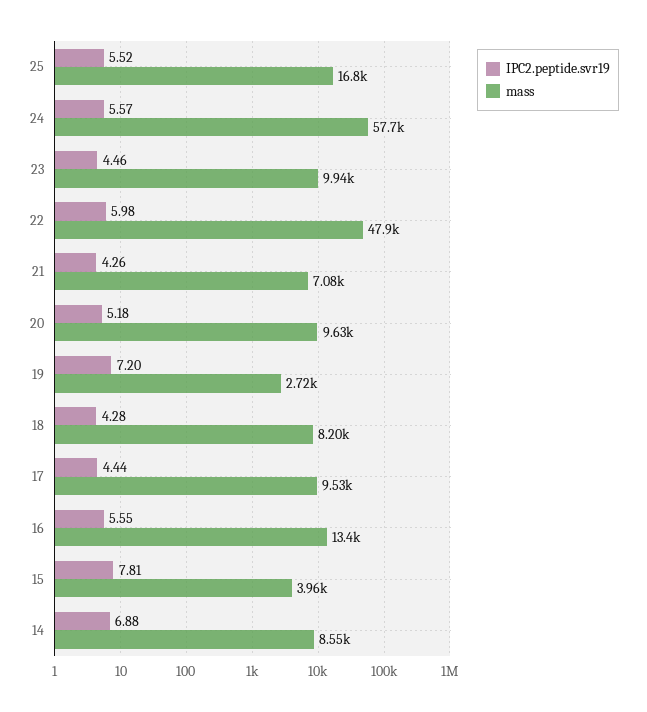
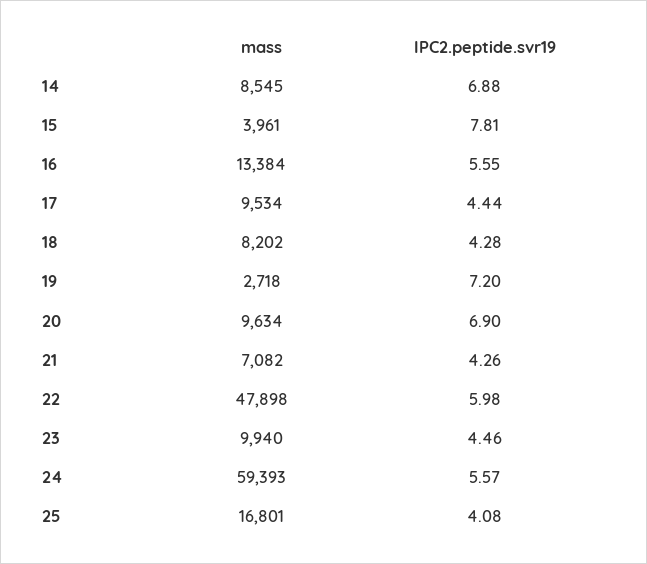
  {
    "IPC2.peptide.svr19": {
-     "25": 5.52,
+     "25": 4.08,
      "24": 5.57,
      "23": 4.46,
      "22": 5.98,
      "21": 4.26,
-     "20": 5.18,
+     "20": 6.9,
      "19": 7.2,
      "18": 4.28,
      "17": 4.44,
      "16": 5.55,
      "15": 7.81,
      "14": 6.88
    },
    "mass": {
      "25": 16801,
-     "24": 57700,
+     "24": 59393,
      "23": 9940,
      "22": 47898,
      "21": 7082,
      "20": 9634,
      "19": 2718,
      "18": 8202,
      "17": 9534,
      "16": 13384,
      "15": 3961,
      "14": 8545
    }
  }

